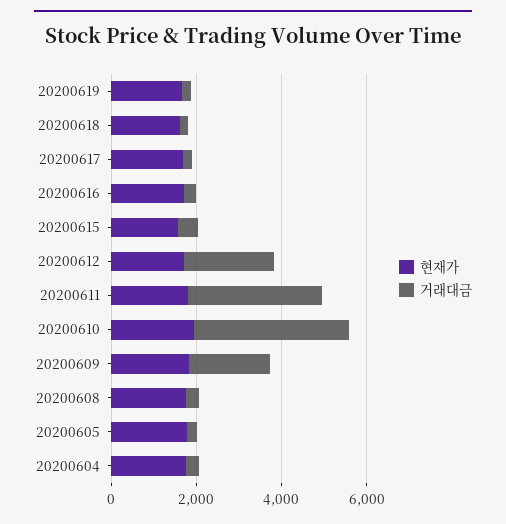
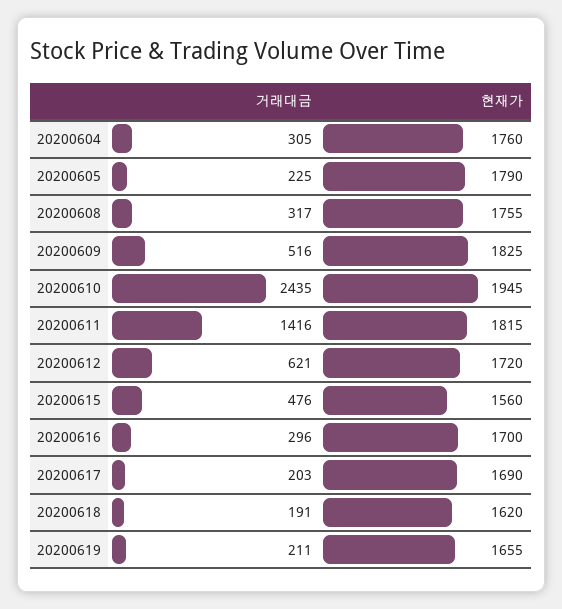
  {
    "현재가": {
      "20200619": 1655,
      "20200618": 1620,
      "20200617": 1690,
      "20200616": 1700,
      "20200615": 1560,
      "20200612": 1720,
      "20200611": 1815,
      "20200610": 1945,
      "20200609": 1825,
      "20200608": 1755,
      "20200605": 1790,
      "20200604": 1760
    },
    "거래대금": {
      "20200619": 211,
      "20200618": 191,
      "20200617": 203,
      "20200616": 296,
      "20200615": 476,
-     "20200612": 2000,
+     "20200612": 621,
-     "20200611": 3000,
+     "20200611": 1416,
-     "20200610": 3500,
+     "20200610": 2435,
-     "20200609": 2000,
+     "20200609": 516,
      "20200608": 317,
      "20200605": 225,
      "20200604": 305
    }
  }

